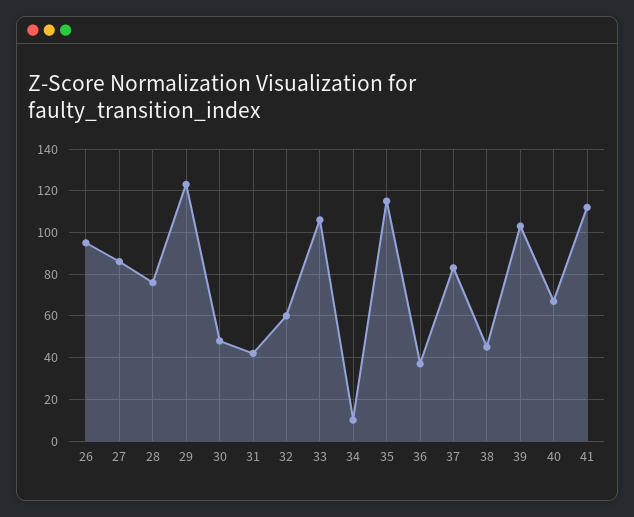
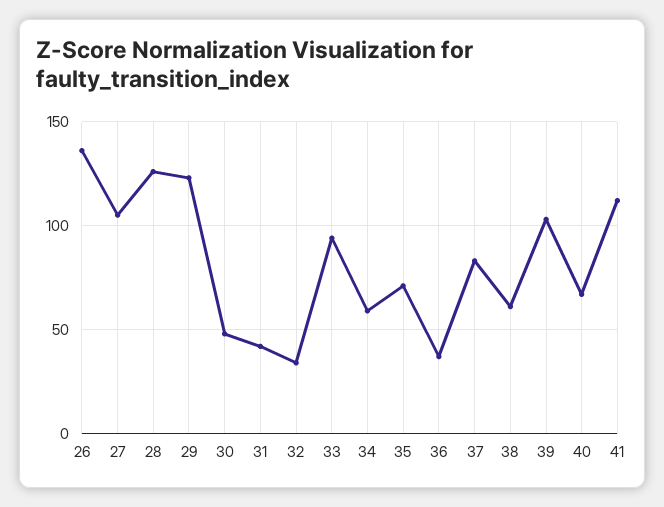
  {
-   "26": 95,
+   "26": 135,
-   "27": 85,
+   "27": 105,
-   "28": 75,
+   "28": 125,
    "29": 125,
    "30": 50,
    "31": 40,
-   "32": 60,
+   "32": 35,
-   "33": 105,
+   "33": 95,
-   "34": 10,
+   "34": 60,
-   "35": 115,
+   "35": 70,
    "36": 35,
    "37": 85,
-   "38": 45,
+   "38": 60,
    "39": 105,
    "40": 65,
    "41": 110
  }

